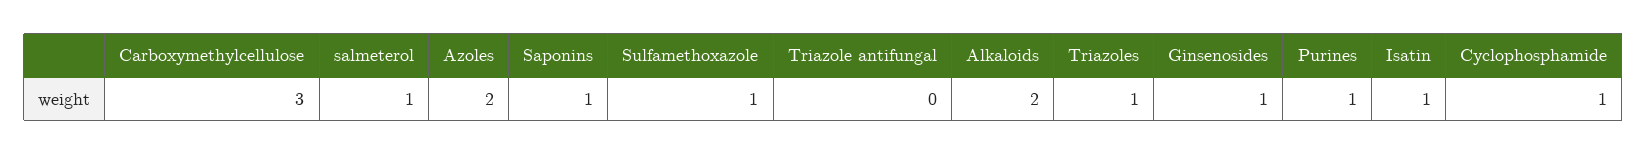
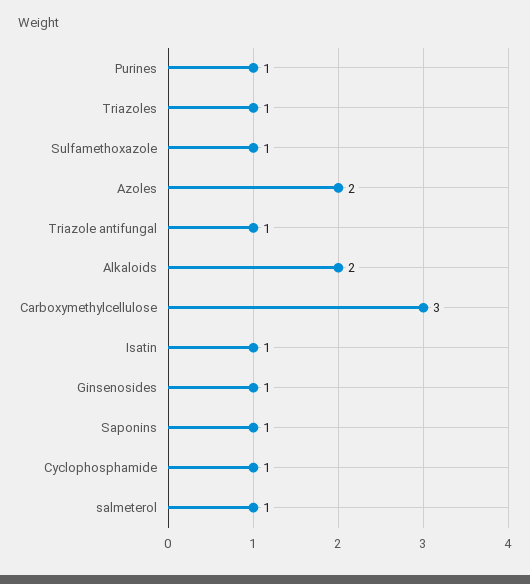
  {
    "Carboxymethylcellulose": 3,
    "salmeterol": 1,
    "Azoles": 2,
    "Saponins": 1,
    "Sulfamethoxazole": 1,
-   "Triazole antifungal": 0,
+   "Triazole antifungal": 1,
    "Alkaloids": 2,
    "Triazoles": 1,
    "Ginsenosides": 1,
    "Purines": 1,
    "Isatin": 1,
    "Cyclophosphamide": 1
  }

